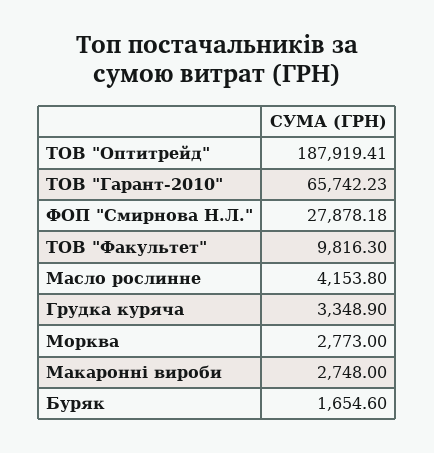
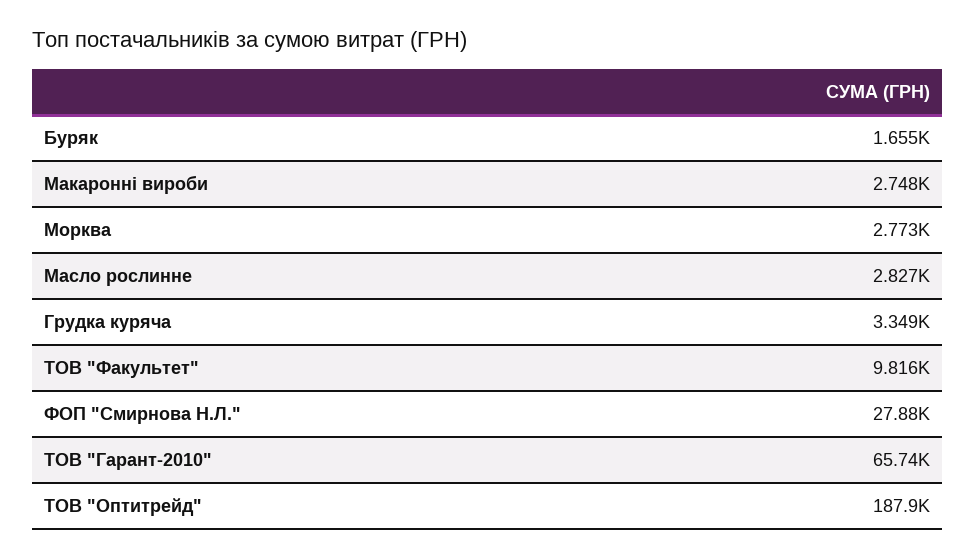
  {
    "ТОВ \"Оптитрейд\"": 187919.41,
    "ТОВ \"Гарант-2010\"": 65742.23,
    "ФОП \"Смирнова Н.Л.\"": 27878.18,
    "ТОВ \"Факультет\"": 9816.3,
-   "Масло рослинне": 4153.8,
+   "Масло рослинне": 2827,
    "Грудка куряча": 3348.9,
    "Морква": 2773,
    "Макаронні вироби": 2748,
    "Буряк": 1654.6
  }

